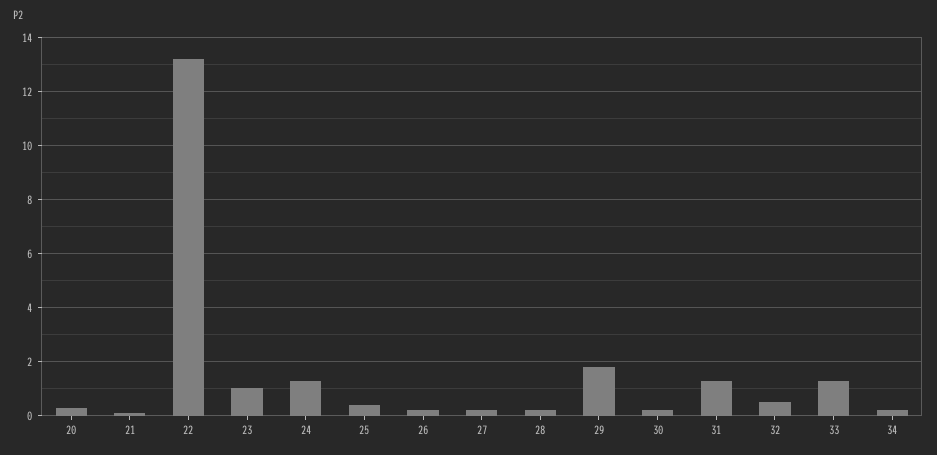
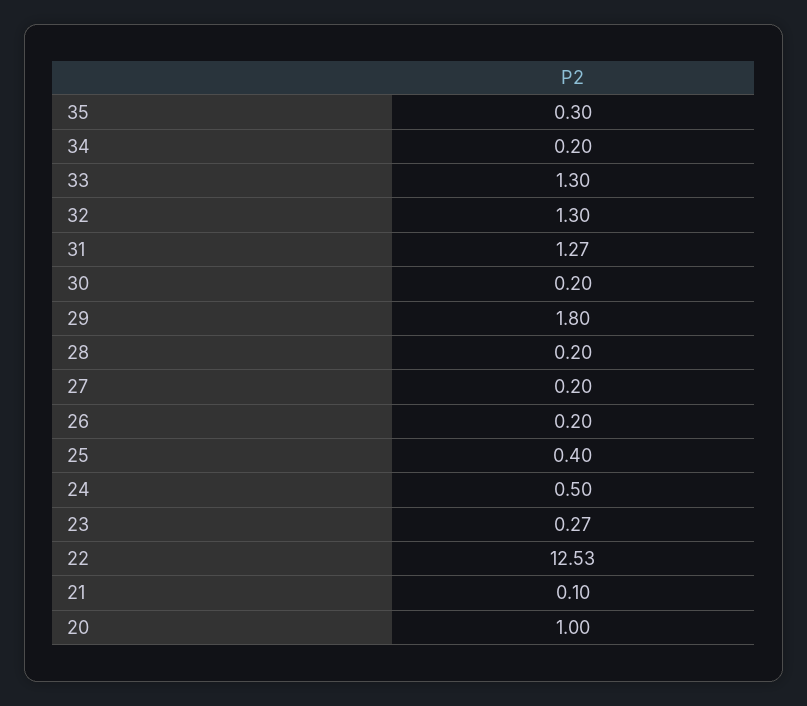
  {
-   "20": 0.25,
+   "20": 1,
    "21": 0.1,
-   "22": 13.25,
+   "22": 12.53,
-   "23": 1,
+   "23": 0.27,
-   "24": 1.25,
+   "24": 0.5,
    "25": 0.4,
    "26": 0.2,
    "27": 0.2,
    "28": 0.2,
    "29": 1.8,
    "30": 0.2,
    "31": 1.27,
-   "32": 0.5,
+   "32": 1.3,
    "33": 1.3,
-   "34": 0.2
+   "34": 0.2,
+   "35": 0.3
  }

